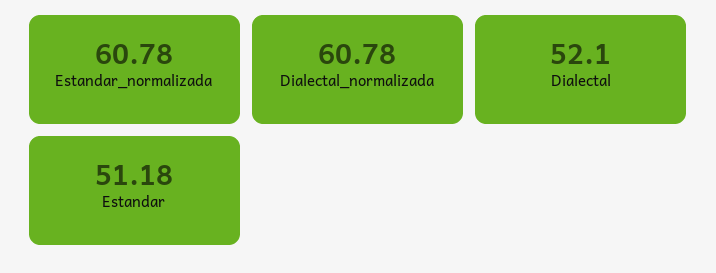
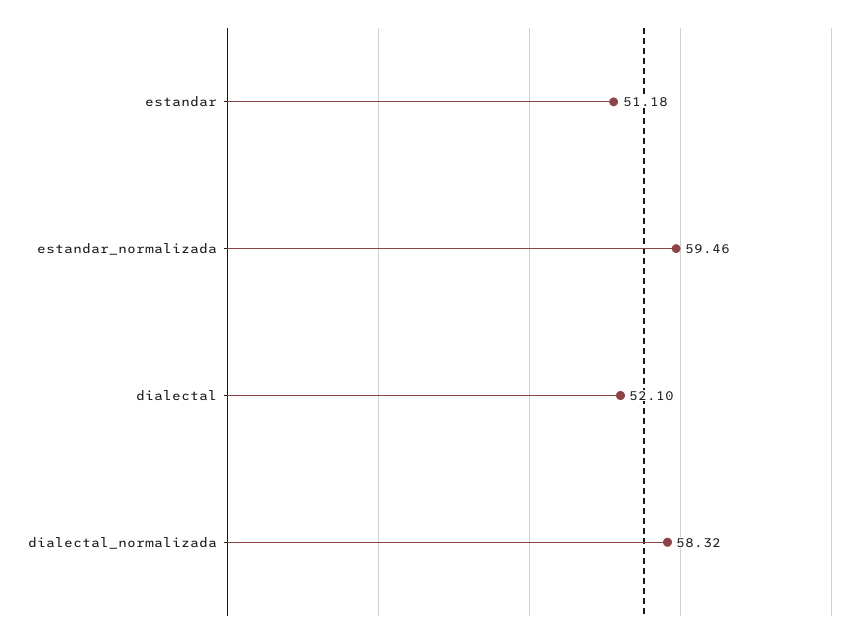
  {
-   "Estandar_normalizada": 60.78,
+   "Estandar_normalizada": 59.46,
-   "Dialectal_normalizada": 60.78,
+   "Dialectal_normalizada": 58.32,
    "Dialectal": 52.1,
    "Estandar": 51.18
  }

